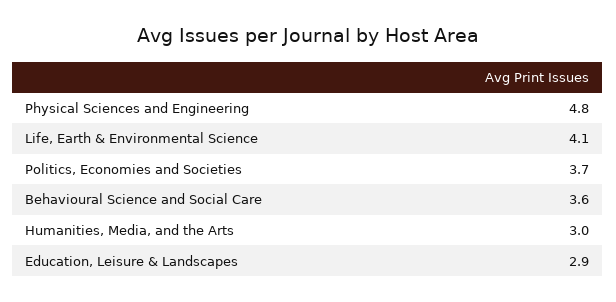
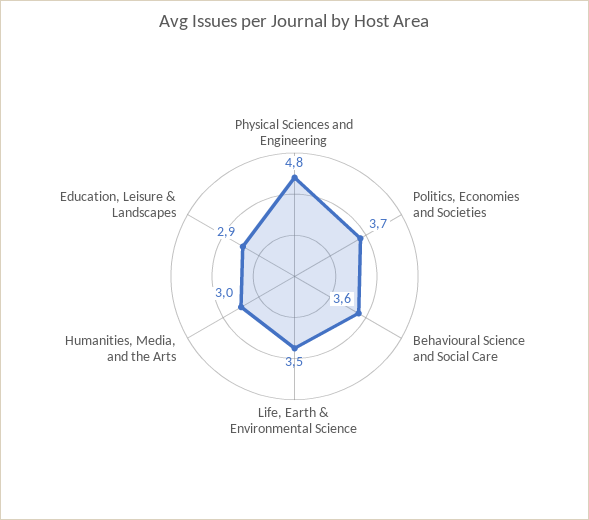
  {
    "Physical Sciences and Engineering": 4.8,
-   "Life, Earth & Environmental Science": 4.1,
+   "Life, Earth & Environmental Science": 3.5,
    "Politics, Economies and Societies": 3.7,
    "Behavioural Science and Social Care": 3.6,
    "Humanities, Media, and the Arts": 3,
    "Education, Leisure & Landscapes": 2.9
  }

